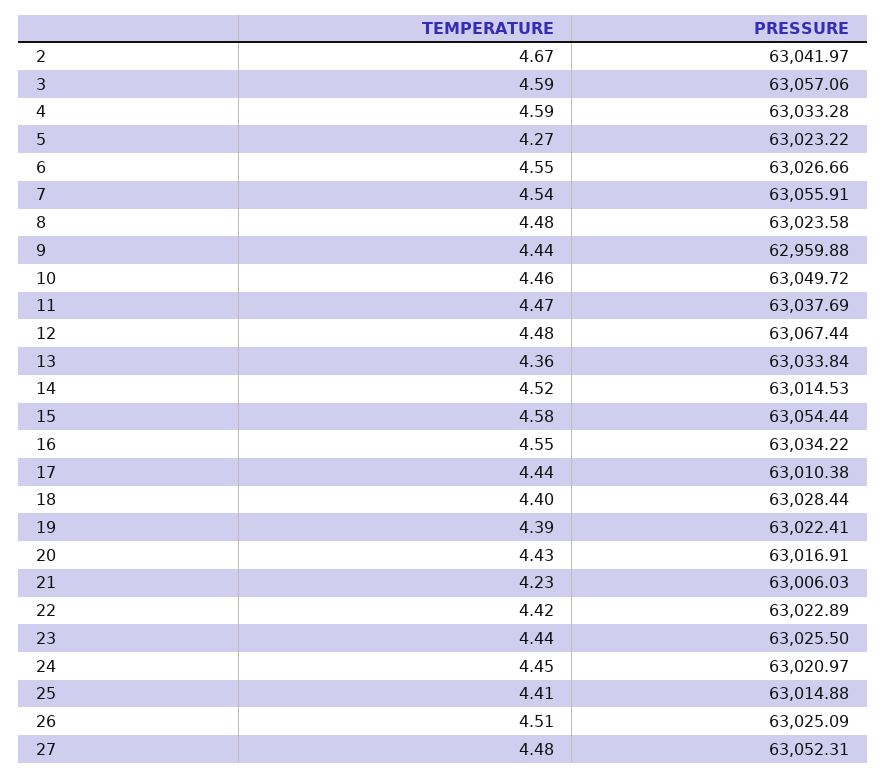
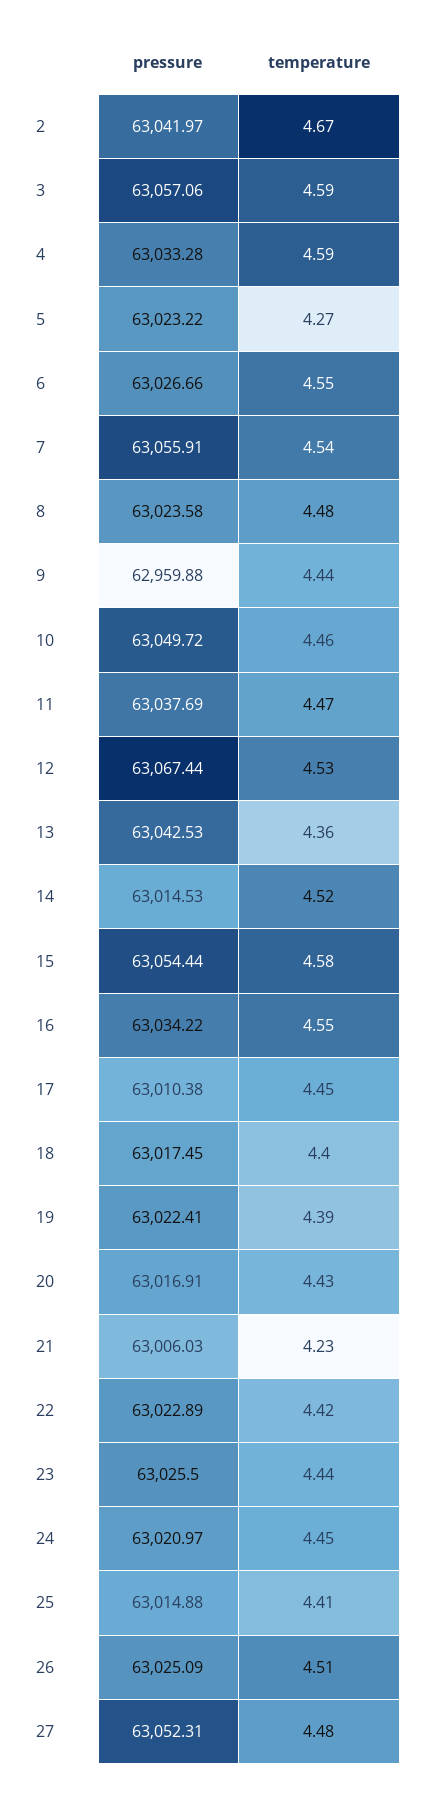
  {
    "TEMPERATURE": {
      "2": 4.67,
      "3": 4.59,
      "4": 4.59,
      "5": 4.27,
      "6": 4.55,
      "7": 4.54,
      "8": 4.48,
      "9": 4.44,
      "10": 4.46,
      "11": 4.47,
-     "12": 4.48,
+     "12": 4.53,
      "13": 4.36,
      "14": 4.52,
      "15": 4.58,
      "16": 4.55,
-     "17": 4.44,
+     "17": 4.45,
      "18": 4.4,
      "19": 4.39,
      "20": 4.43,
      "21": 4.23,
      "22": 4.42,
      "23": 4.44,
      "24": 4.45,
      "25": 4.41,
      "26": 4.51,
      "27": 4.48
    },
    "PRESSURE": {
      "2": 63041.97,
      "3": 63057.06,
      "4": 63033.28,
      "5": 63023.22,
      "6": 63026.66,
      "7": 63055.91,
      "8": 63023.58,
      "9": 62959.88,
      "10": 63049.72,
      "11": 63037.69,
      "12": 63067.44,
-     "13": 63033.84,
+     "13": 63042.53,
      "14": 63014.53,
      "15": 63054.44,
      "16": 63034.22,
      "17": 63010.38,
-     "18": 63028.44,
+     "18": 63017.45,
      "19": 63022.41,
      "20": 63016.91,
      "21": 63006.03,
      "22": 63022.89,
      "23": 63025.5,
      "24": 63020.97,
      "25": 63014.88,
      "26": 63025.09,
      "27": 63052.31
    }
  }

